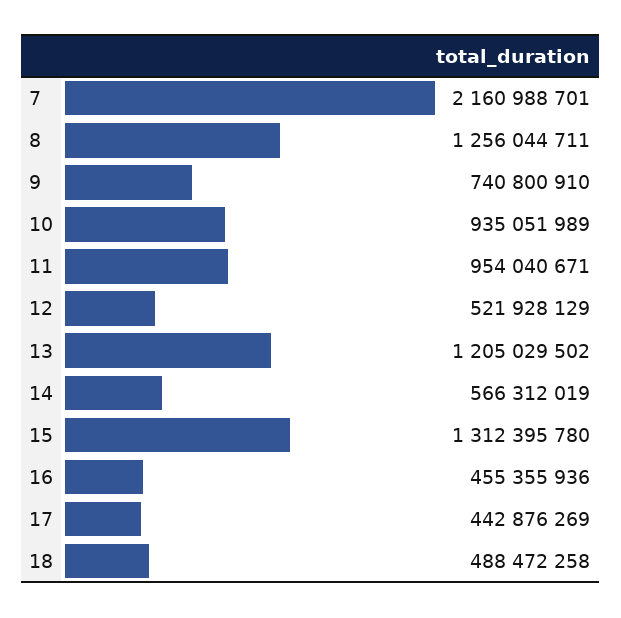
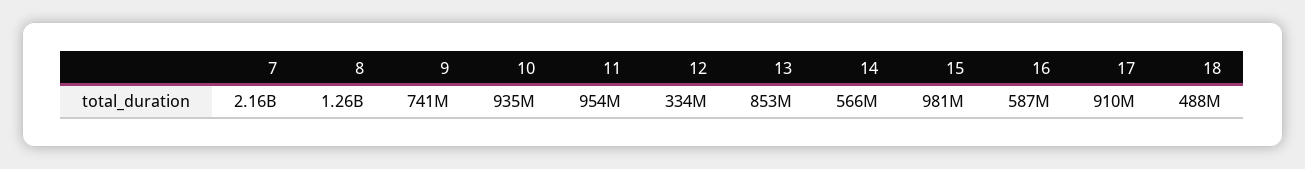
  {
    "7": 2160988701,
    "8": 1256044711,
    "9": 740800910,
    "10": 935051989,
    "11": 954040671,
-   "12": 521928129,
+   "12": 334000000,
-   "13": 1205029502,
+   "13": 853000000,
    "14": 566312019,
-   "15": 1312395780,
+   "15": 981000000,
-   "16": 455355936,
+   "16": 587000000,
-   "17": 442876269,
+   "17": 910000000,
    "18": 488472258
  }

